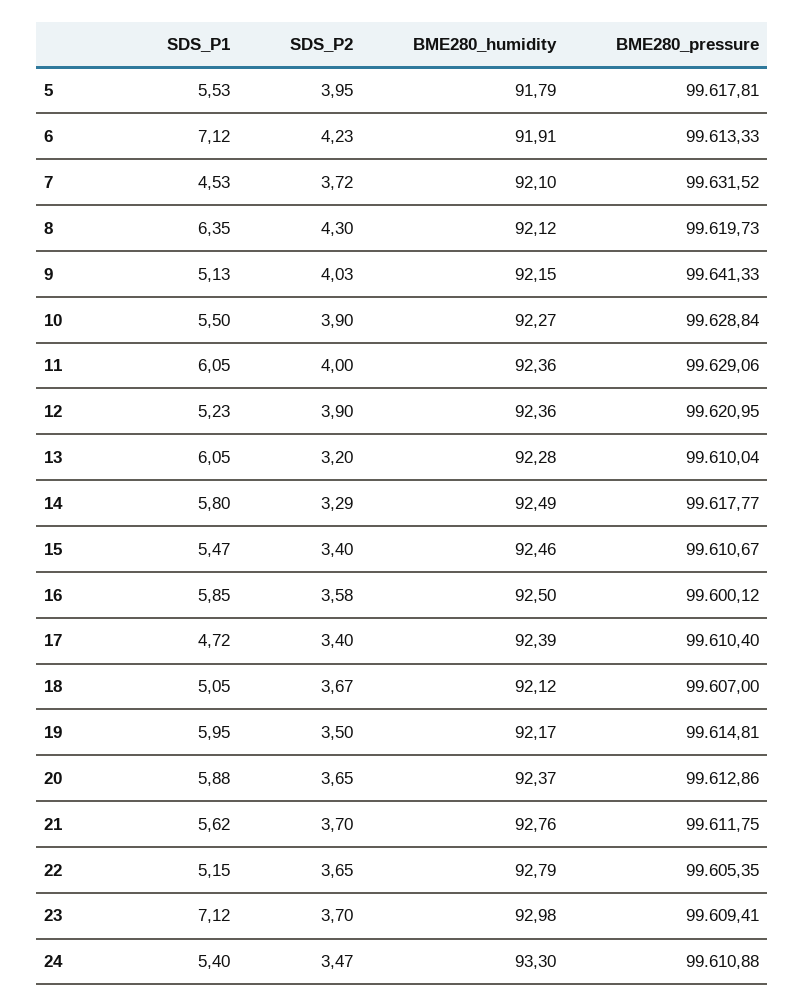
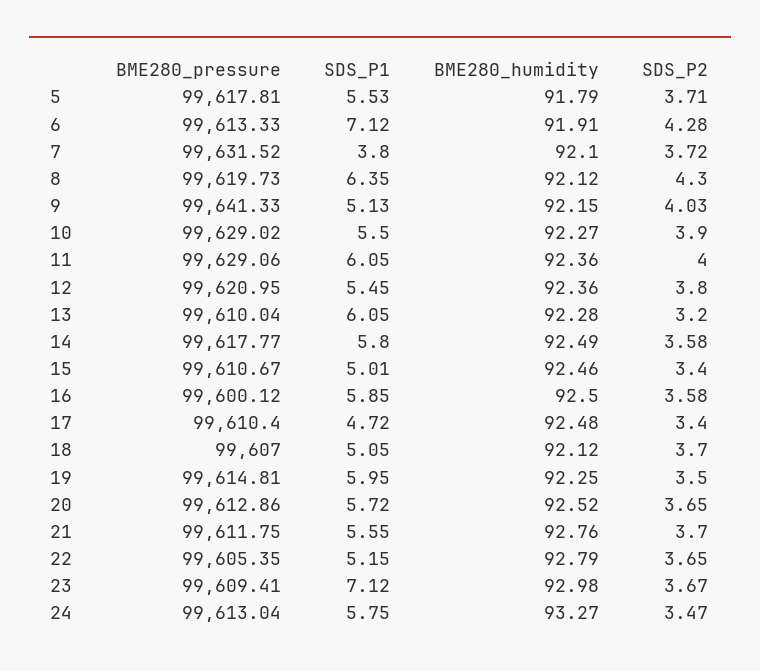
  {
    "SDS_P1": {
      "5": 5.53,
      "6": 7.12,
-     "7": 4.53,
+     "7": 3.8,
      "8": 6.35,
      "9": 5.13,
      "10": 5.5,
      "11": 6.05,
-     "12": 5.23,
+     "12": 5.45,
      "13": 6.05,
      "14": 5.8,
-     "15": 5.47,
+     "15": 5.01,
      "16": 5.85,
      "17": 4.72,
      "18": 5.05,
      "19": 5.95,
-     "20": 5.88,
+     "20": 5.72,
-     "21": 5.62,
+     "21": 5.55,
      "22": 5.15,
      "23": 7.12,
-     "24": 5.4
+     "24": 5.75
    },
    "SDS_P2": {
-     "5": 3.95,
+     "5": 3.71,
-     "6": 4.23,
+     "6": 4.28,
      "7": 3.72,
      "8": 4.3,
      "9": 4.03,
      "10": 3.9,
      "11": 4,
-     "12": 3.9,
+     "12": 3.8,
      "13": 3.2,
-     "14": 3.29,
+     "14": 3.58,
      "15": 3.4,
      "16": 3.58,
      "17": 3.4,
-     "18": 3.67,
+     "18": 3.7,
      "19": 3.5,
      "20": 3.65,
      "21": 3.7,
      "22": 3.65,
-     "23": 3.7,
+     "23": 3.67,
      "24": 3.47
    },
    "BME280_humidity": {
      "5": 91.79,
      "6": 91.91,
      "7": 92.1,
      "8": 92.12,
      "9": 92.15,
      "10": 92.27,
      "11": 92.36,
      "12": 92.36,
      "13": 92.28,
      "14": 92.49,
      "15": 92.46,
      "16": 92.5,
-     "17": 92.39,
+     "17": 92.48,
      "18": 92.12,
-     "19": 92.17,
+     "19": 92.25,
-     "20": 92.37,
+     "20": 92.52,
      "21": 92.76,
      "22": 92.79,
      "23": 92.98,
-     "24": 93.3
+     "24": 93.27
    },
    "BME280_pressure": {
      "5": 99617.81,
      "6": 99613.33,
      "7": 99631.52,
      "8": 99619.73,
      "9": 99641.33,
-     "10": 99628.84,
+     "10": 99629.02,
      "11": 99629.06,
      "12": 99620.95,
      "13": 99610.04,
      "14": 99617.77,
      "15": 99610.67,
      "16": 99600.12,
      "17": 99610.4,
      "18": 99607,
      "19": 99614.81,
      "20": 99612.86,
      "21": 99611.75,
      "22": 99605.35,
      "23": 99609.41,
-     "24": 99610.88
+     "24": 99613.04
    }
  }

